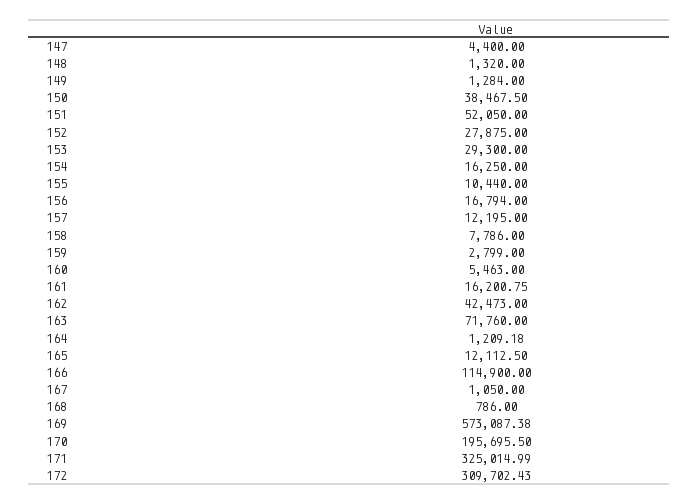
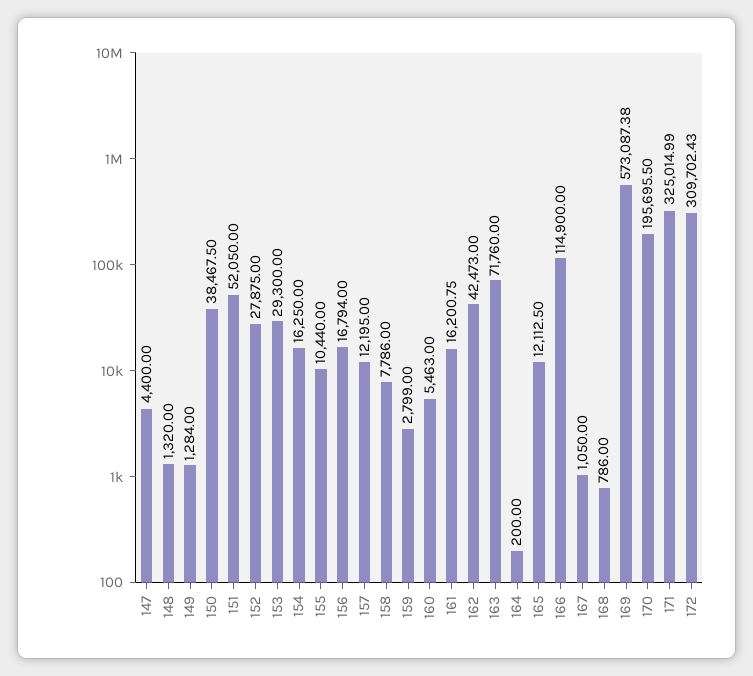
  {
    "147": 4400,
    "148": 1320,
    "149": 1284,
    "150": 38467.5,
    "151": 52050,
    "152": 27875,
    "153": 29300,
    "154": 16250,
    "155": 10440,
    "156": 16794,
    "157": 12195,
    "158": 7786,
    "159": 2799,
    "160": 5463,
    "161": 16200.75,
    "162": 42473,
    "163": 71760,
-   "164": 1209.18,
+   "164": 200,
    "165": 12112.5,
    "166": 114900,
    "167": 1050,
    "168": 786,
    "169": 573087.38,
    "170": 195695.5,
    "171": 325014.99,
    "172": 309702.43
  }

